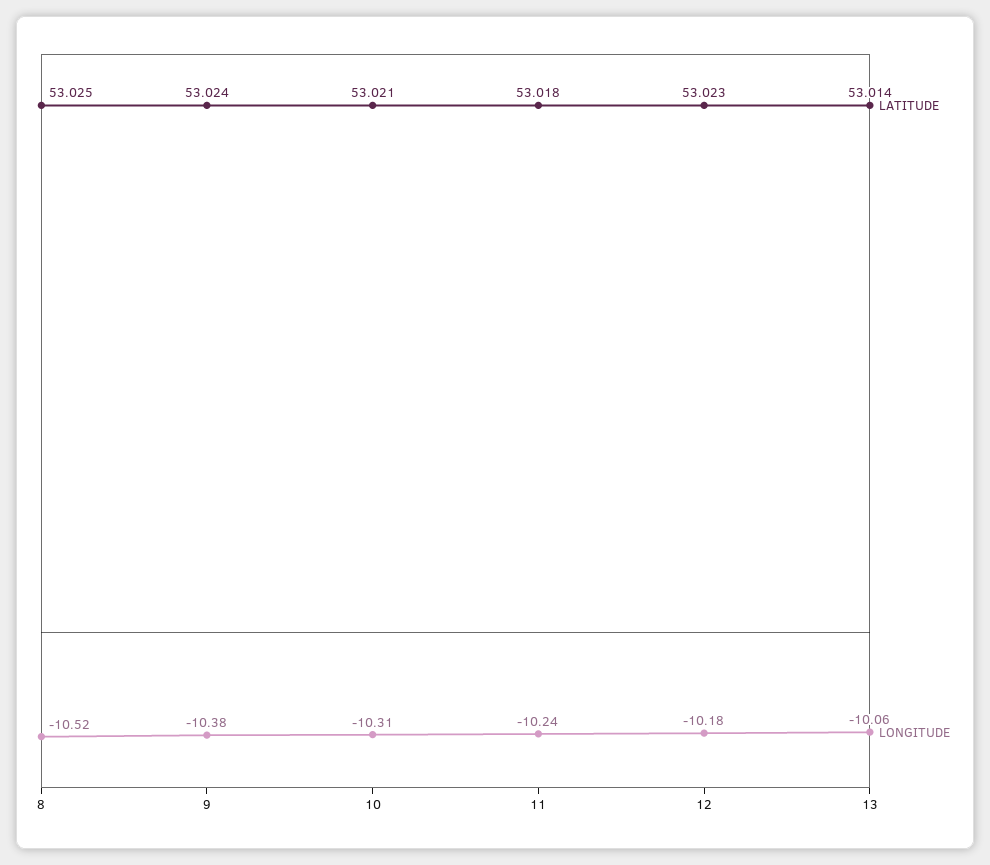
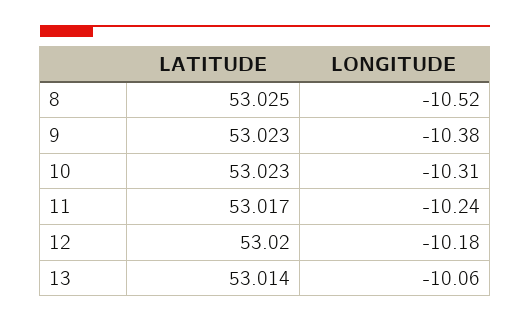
  {
    "LATITUDE": {
      "8": 53.025,
-     "9": 53.024,
+     "9": 53.023,
-     "10": 53.021,
+     "10": 53.023,
-     "11": 53.018,
+     "11": 53.017,
-     "12": 53.023,
+     "12": 53.02,
      "13": 53.014
    },
    "LONGITUDE": {
      "8": -10.52,
      "9": -10.38,
      "10": -10.31,
      "11": -10.24,
      "12": -10.18,
      "13": -10.06
    }
  }

